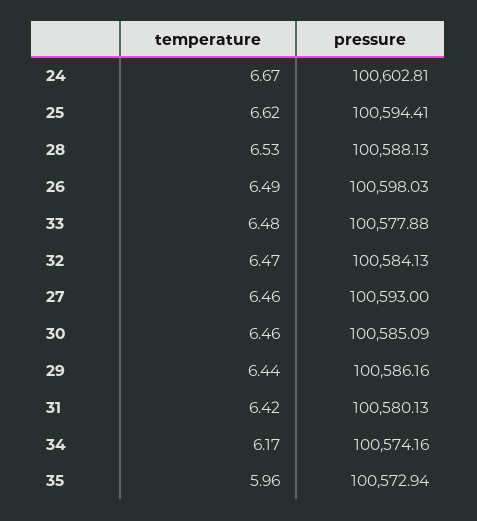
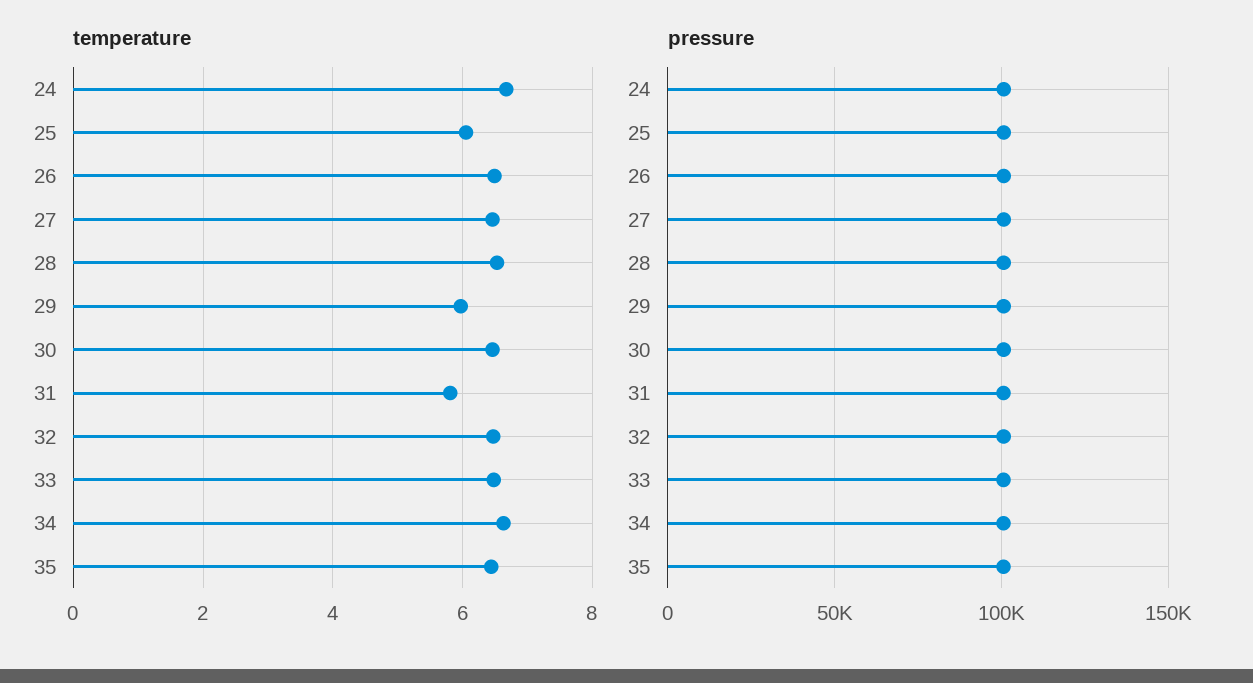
  {
    "temperature": {
      "24": 6.67,
-     "25": 6.62,
+     "25": 6,
      "28": 6.53,
      "26": 6.49,
      "33": 6.48,
      "32": 6.47,
      "27": 6.46,
      "30": 6.46,
-     "29": 6.44,
+     "29": 6,
-     "31": 6.42,
+     "31": 5.8,
-     "34": 6.17,
+     "34": 6.6,
-     "35": 5.96
+     "35": 6.4
    },
    "pressure": {
      "24": 100602.81,
      "25": 100594.41,
      "28": 100588.13,
      "26": 100598.03,
      "33": 100577.88,
      "32": 100584.13,
      "27": 100593,
      "30": 100585.09,
      "29": 100586.16,
      "31": 100580.13,
      "34": 100574.16,
      "35": 100572.94
    }
  }

